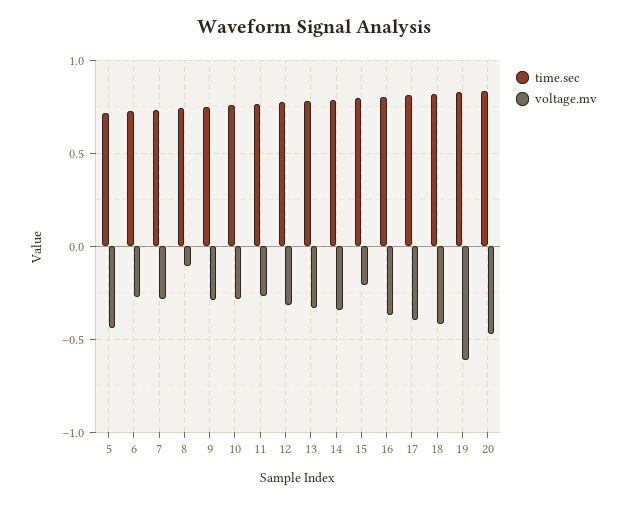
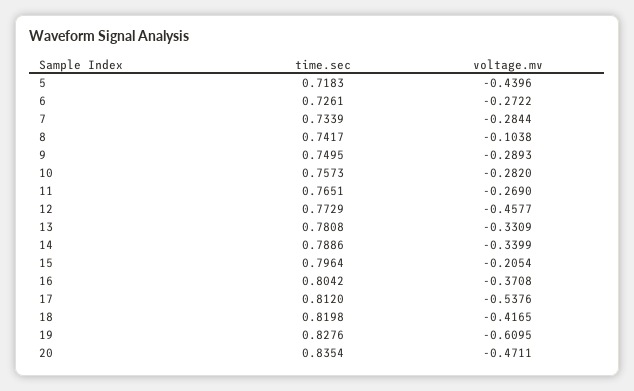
  {
    "time.sec": {
      "5": 0.7183,
      "6": 0.7261,
      "7": 0.7339,
      "8": 0.7417,
      "9": 0.7495,
      "10": 0.7573,
      "11": 0.7651,
      "12": 0.7729,
      "13": 0.7808,
      "14": 0.7886,
      "15": 0.7964,
      "16": 0.8042,
      "17": 0.812,
      "18": 0.8198,
      "19": 0.8276,
      "20": 0.8354
    },
    "voltage.mv": {
      "5": -0.4396,
      "6": -0.2722,
      "7": -0.2844,
      "8": -0.1038,
      "9": -0.2893,
      "10": -0.282,
      "11": -0.269,
-     "12": -0.3,
+     "12": -0.4577,
      "13": -0.3309,
      "14": -0.3399,
      "15": -0.2054,
      "16": -0.3708,
-     "17": -0.4,
+     "17": -0.5376,
      "18": -0.4165,
      "19": -0.6095,
      "20": -0.4711
    }
  }

